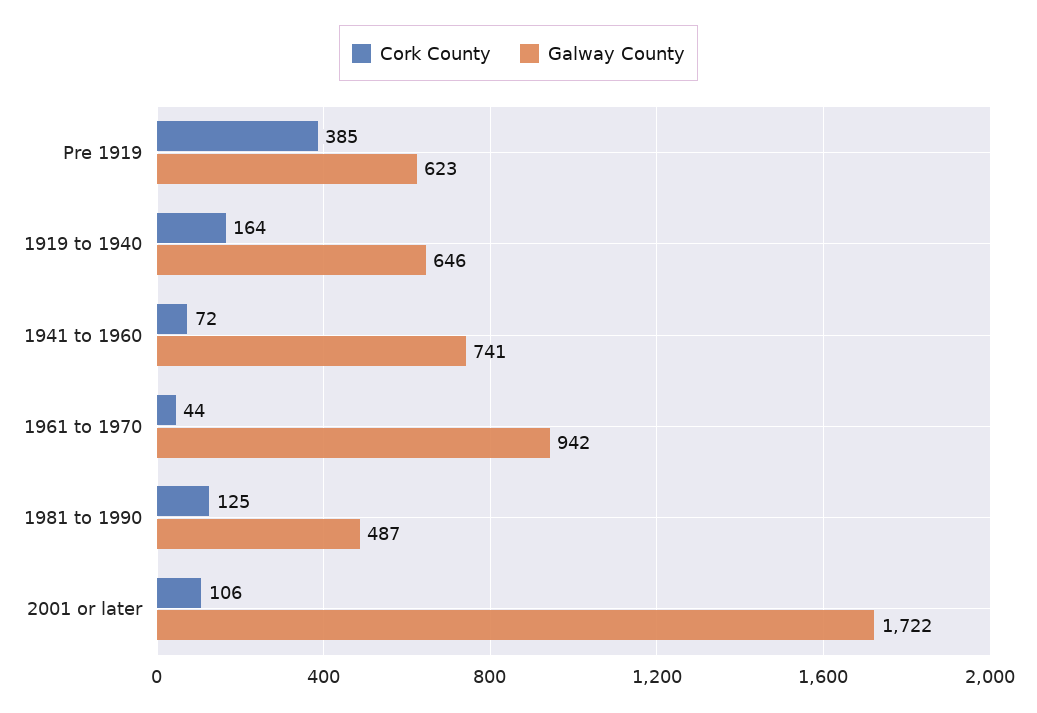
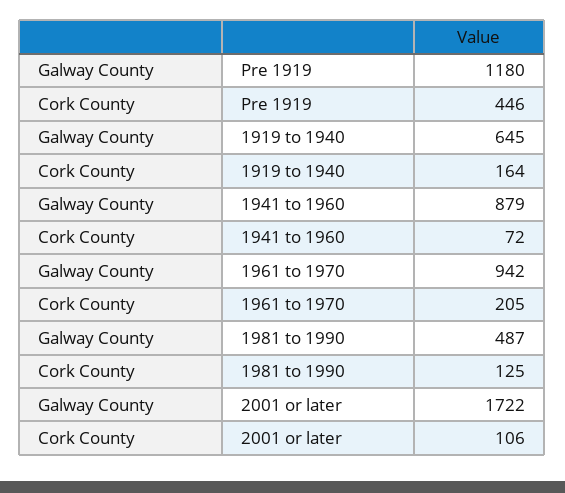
  {
    "Cork County": {
-     "Pre 1919": 385,
+     "Pre 1919": 446,
      "1919 to 1940": 164,
      "1941 to 1960": 72,
-     "1961 to 1970": 44,
+     "1961 to 1970": 205,
      "1981 to 1990": 125,
      "2001 or later": 106
    },
    "Galway County": {
-     "Pre 1919": 623,
+     "Pre 1919": 1180,
-     "1919 to 1940": 646,
+     "1919 to 1940": 645,
-     "1941 to 1960": 741,
+     "1941 to 1960": 879,
      "1961 to 1970": 942,
      "1981 to 1990": 487,
      "2001 or later": 1722
    }
  }

